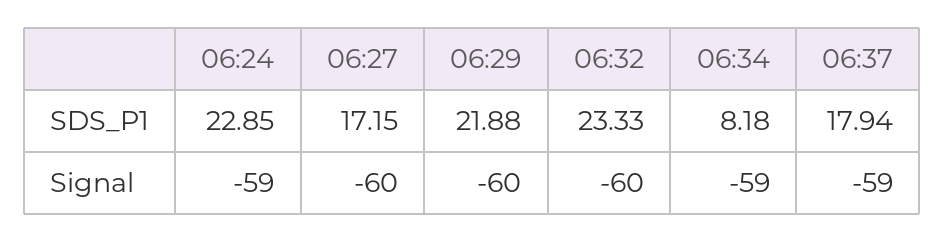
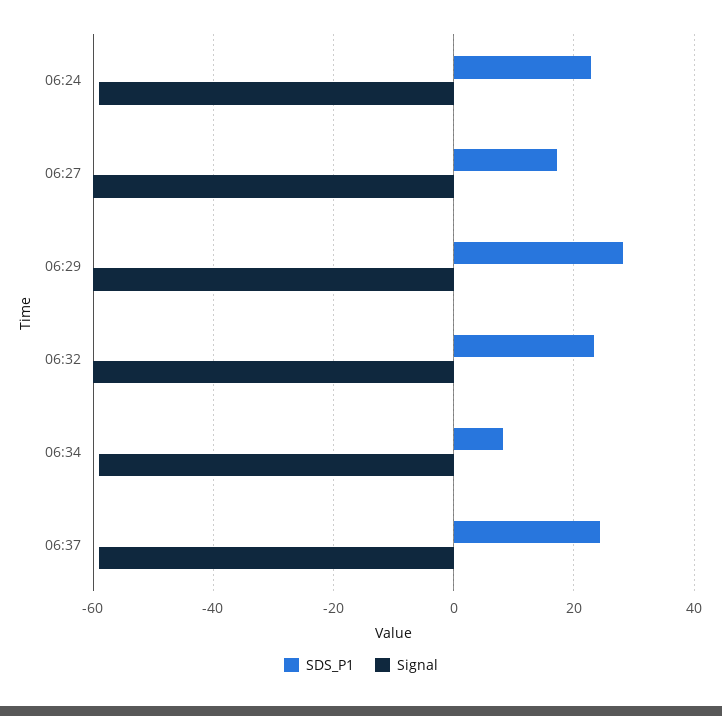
  {
    "SDS_P1": {
      "06:24": 22.85,
      "06:27": 17.15,
-     "06:29": 21.88,
+     "06:29": 28,
      "06:32": 23.33,
      "06:34": 8.18,
-     "06:37": 17.94
+     "06:37": 24
    },
    "Signal": {
      "06:24": -59,
      "06:27": -60,
      "06:29": -60,
      "06:32": -60,
      "06:34": -59,
      "06:37": -59
    }
  }

